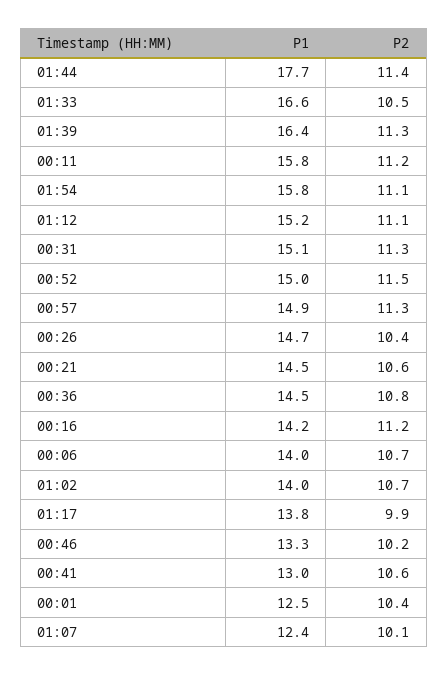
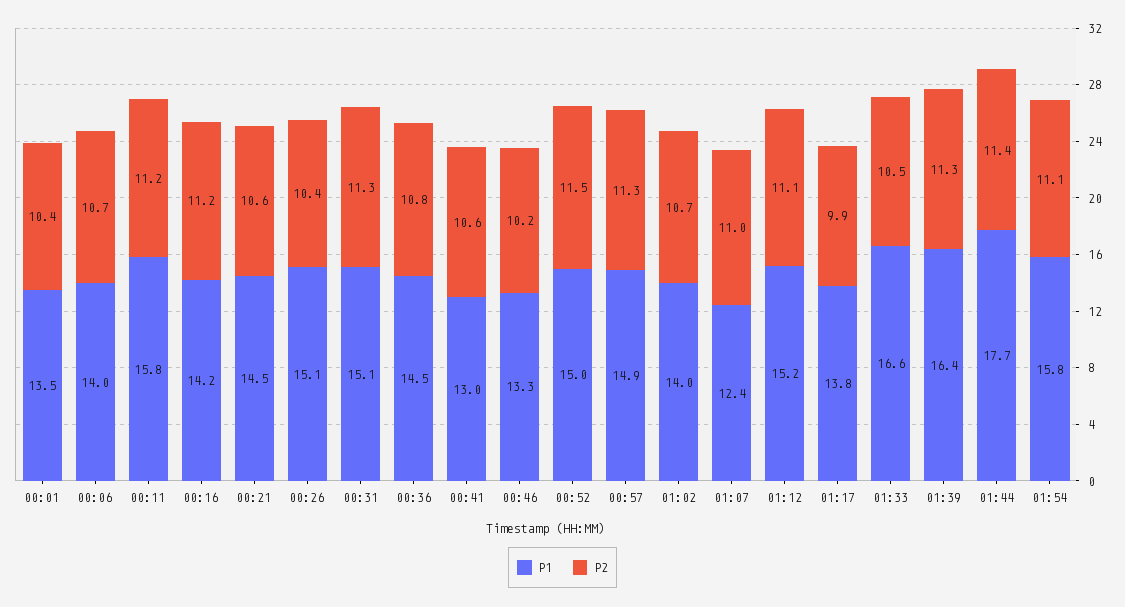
  {
    "P1": {
      "01:44": 17.7,
      "01:33": 16.6,
      "01:39": 16.4,
      "00:11": 15.8,
      "01:54": 15.8,
      "01:12": 15.2,
      "00:31": 15.1,
      "00:52": 15,
      "00:57": 14.9,
-     "00:26": 14.7,
+     "00:26": 15.1,
      "00:21": 14.5,
      "00:36": 14.5,
      "00:16": 14.2,
      "00:06": 14,
      "01:02": 14,
      "01:17": 13.8,
      "00:46": 13.3,
      "00:41": 13,
-     "00:01": 12.5,
+     "00:01": 13.5,
      "01:07": 12.4
    },
    "P2": {
      "01:44": 11.4,
      "01:33": 10.5,
      "01:39": 11.3,
      "00:11": 11.2,
      "01:54": 11.1,
      "01:12": 11.1,
      "00:31": 11.3,
      "00:52": 11.5,
      "00:57": 11.3,
      "00:26": 10.4,
      "00:21": 10.6,
      "00:36": 10.8,
      "00:16": 11.2,
      "00:06": 10.7,
      "01:02": 10.7,
      "01:17": 9.9,
      "00:46": 10.2,
      "00:41": 10.6,
      "00:01": 10.4,
-     "01:07": 10.1
+     "01:07": 11
    }
  }

